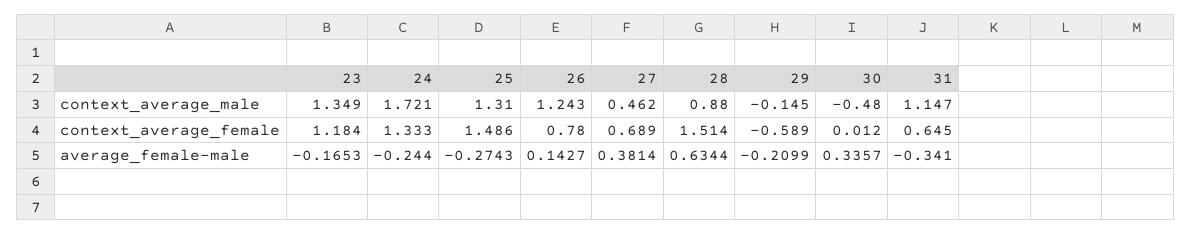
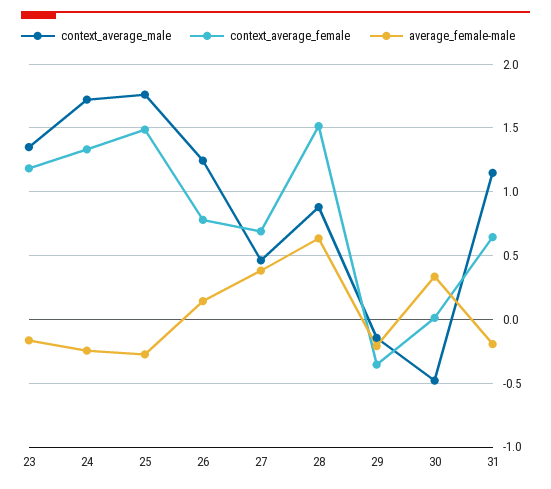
  {
    "context_average_male": {
      "23": 1.349,
      "24": 1.721,
-     "25": 1.31,
+     "25": 1.75,
      "26": 1.243,
      "27": 0.462,
      "28": 0.88,
      "29": -0.145,
      "30": -0.48,
      "31": 1.147
    },
    "context_average_female": {
      "23": 1.184,
      "24": 1.333,
      "25": 1.486,
      "26": 0.78,
      "27": 0.689,
      "28": 1.514,
-     "29": -0.589,
+     "29": -0.35,
      "30": 0.012,
      "31": 0.645
    },
    "average_female-male": {
      "23": -0.1653,
      "24": -0.244,
      "25": -0.2743,
      "26": 0.1427,
      "27": 0.3814,
      "28": 0.6344,
      "29": -0.2099,
      "30": 0.3357,
-     "31": -0.341
+     "31": -0.2
    }
  }

